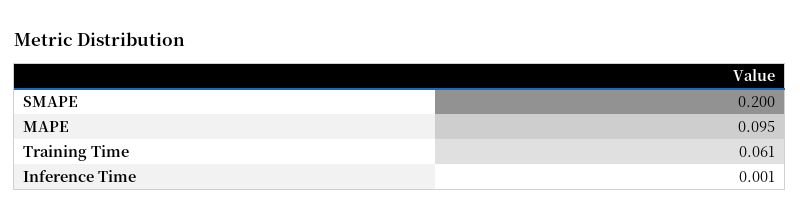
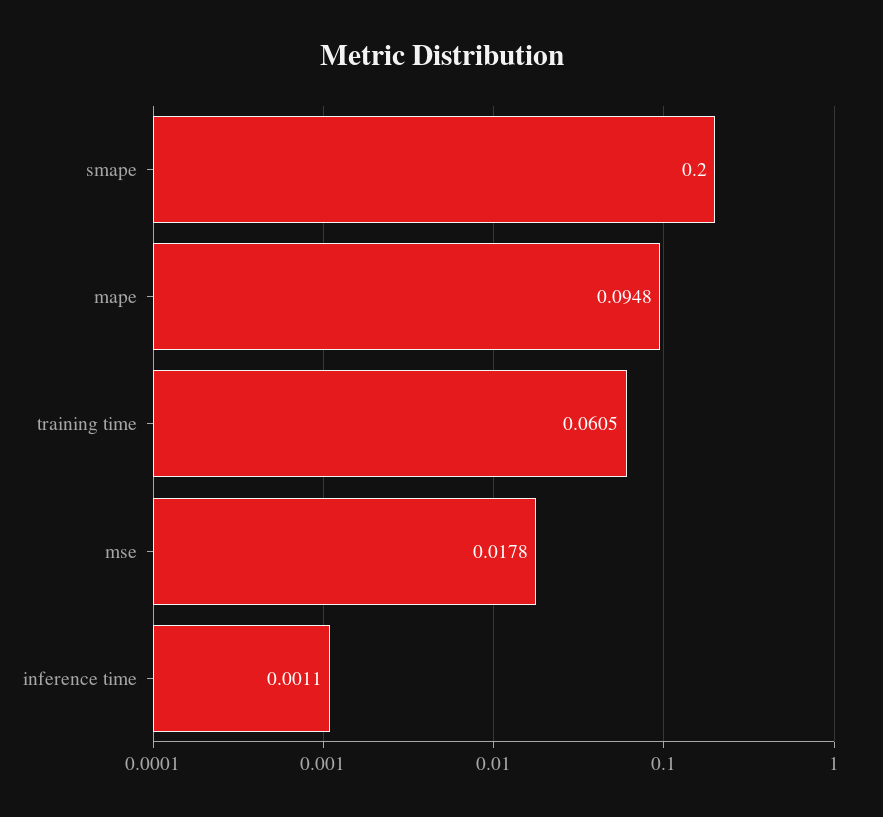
  {
    "SMAPE": 0.2,
    "MAPE": 0.0948,
    "Training Time": 0.0605,
-   "Inference Time": 0.0011
+   "Inference Time": 0.0011,
+   "mse": 0.0178
  }

